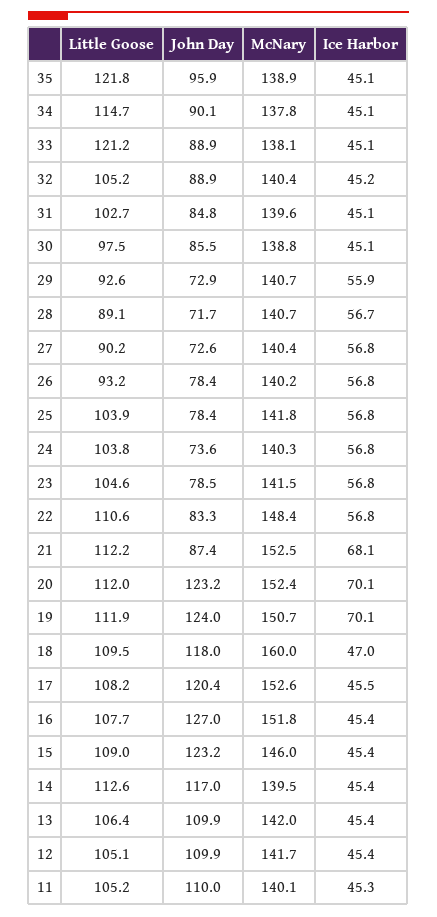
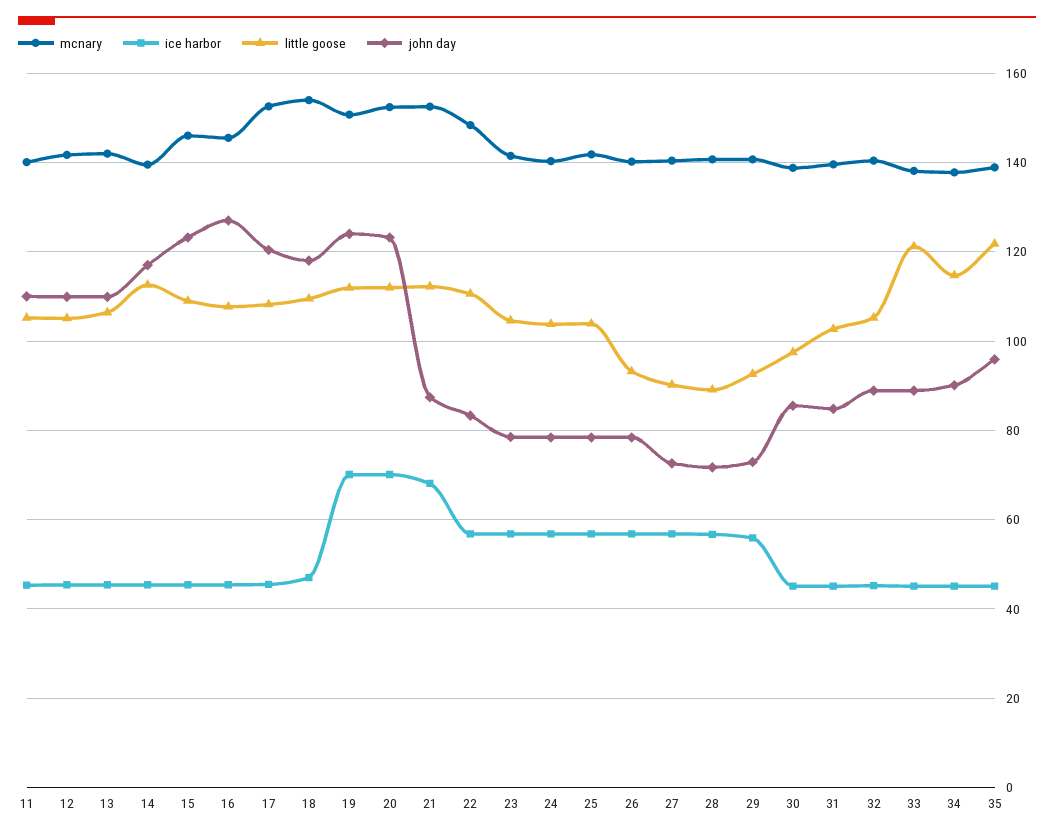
  {
    "Little Goose": {
      "35": 121.8,
      "34": 114.7,
      "33": 121.2,
      "32": 105.2,
      "31": 102.7,
      "30": 97.5,
      "29": 92.6,
      "28": 89.1,
      "27": 90.2,
      "26": 93.2,
      "25": 103.9,
      "24": 103.8,
      "23": 104.6,
      "22": 110.6,
      "21": 112.2,
      "20": 112,
      "19": 111.9,
      "18": 109.5,
      "17": 108.2,
      "16": 107.7,
      "15": 109,
      "14": 112.6,
      "13": 106.4,
      "12": 105.1,
      "11": 105.2
    },
    "John Day": {
      "35": 95.9,
      "34": 90.1,
      "33": 88.9,
      "32": 88.9,
      "31": 84.8,
      "30": 85.5,
      "29": 72.9,
      "28": 71.7,
      "27": 72.6,
      "26": 78.4,
      "25": 78.4,
-     "24": 73.6,
+     "24": 78,
      "23": 78.5,
      "22": 83.3,
      "21": 87.4,
      "20": 123.2,
      "19": 124,
      "18": 118,
      "17": 120.4,
      "16": 127,
      "15": 123.2,
      "14": 117,
      "13": 109.9,
      "12": 109.9,
      "11": 110
    },
    "McNary": {
      "35": 138.9,
      "34": 137.8,
      "33": 138.1,
      "32": 140.4,
      "31": 139.6,
      "30": 138.8,
      "29": 140.7,
      "28": 140.7,
      "27": 140.4,
      "26": 140.2,
      "25": 141.8,
      "24": 140.3,
      "23": 141.5,
      "22": 148.4,
      "21": 152.5,
      "20": 152.4,
      "19": 150.7,
-     "18": 160,
+     "18": 154,
      "17": 152.6,
-     "16": 151.8,
+     "16": 146,
      "15": 146,
      "14": 139.5,
      "13": 142,
      "12": 141.7,
      "11": 140.1
    },
    "Ice Harbor": {
      "35": 45.1,
      "34": 45.1,
      "33": 45.1,
      "32": 45.2,
      "31": 45.1,
      "30": 45.1,
      "29": 55.9,
      "28": 56.7,
      "27": 56.8,
      "26": 56.8,
      "25": 56.8,
      "24": 56.8,
      "23": 56.8,
      "22": 56.8,
      "21": 68.1,
      "20": 70.1,
      "19": 70.1,
      "18": 47,
      "17": 45.5,
      "16": 45.4,
      "15": 45.4,
      "14": 45.4,
      "13": 45.4,
      "12": 45.4,
      "11": 45.3
    }
  }

